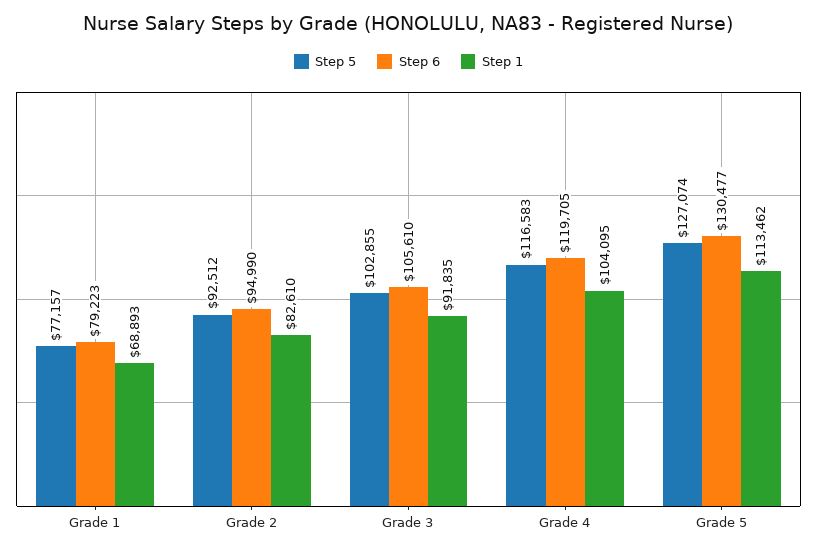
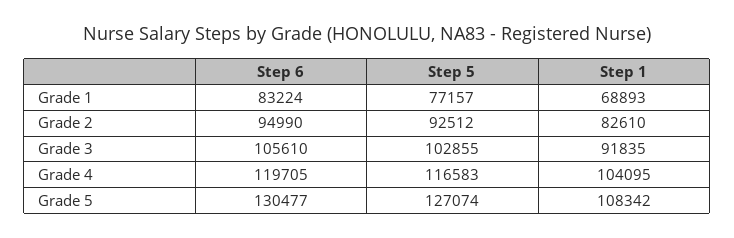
  {
    "Step 5": {
      "Grade 1": 77157,
      "Grade 2": 92512,
      "Grade 3": 102855,
      "Grade 4": 116583,
      "Grade 5": 127074
    },
    "Step 6": {
-     "Grade 1": 79223,
+     "Grade 1": 83224,
      "Grade 2": 94990,
      "Grade 3": 105610,
      "Grade 4": 119705,
      "Grade 5": 130477
    },
    "Step 1": {
      "Grade 1": 68893,
      "Grade 2": 82610,
      "Grade 3": 91835,
      "Grade 4": 104095,
-     "Grade 5": 113462
+     "Grade 5": 108342
    }
  }

